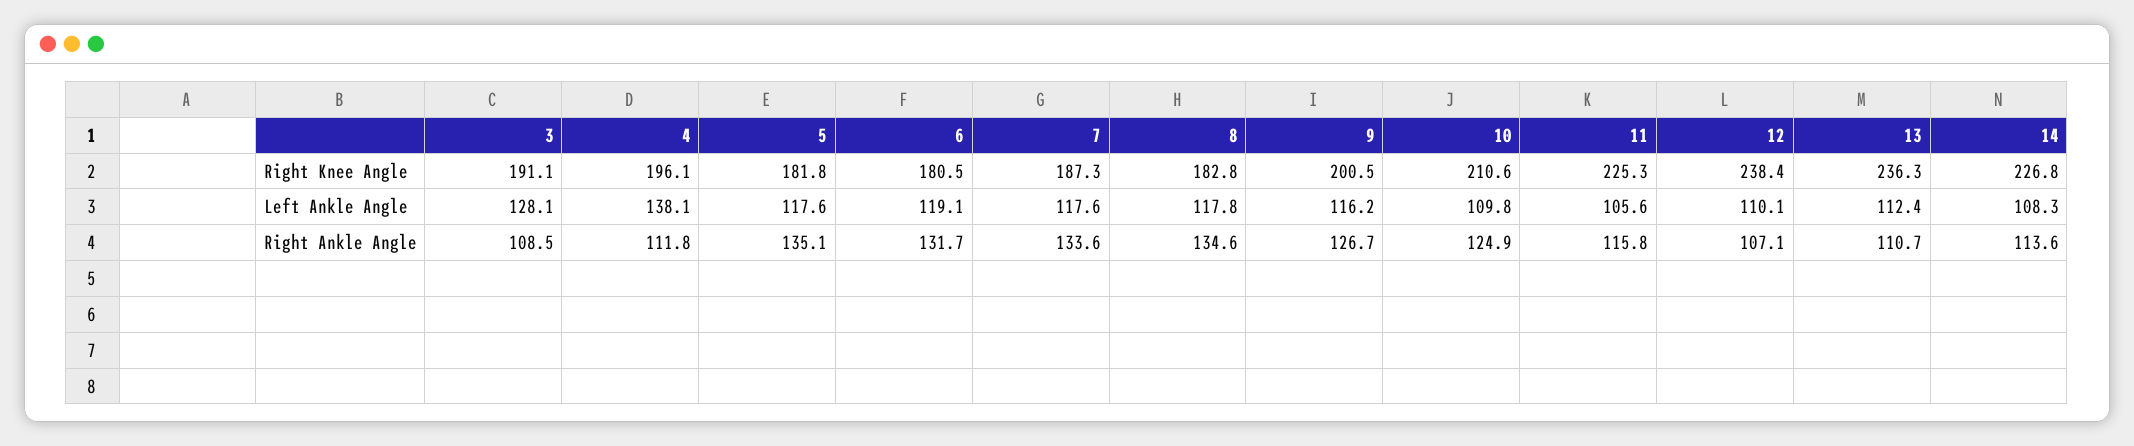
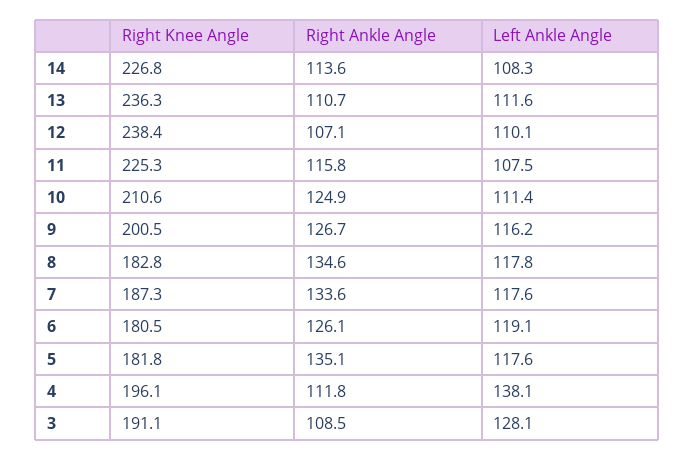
  {
    "3": {
      "Right Knee Angle": 191.1,
      "Left Ankle Angle": 128.1,
      "Right Ankle Angle": 108.5
    },
    "4": {
      "Right Knee Angle": 196.1,
      "Left Ankle Angle": 138.1,
      "Right Ankle Angle": 111.8
    },
    "5": {
      "Right Knee Angle": 181.8,
      "Left Ankle Angle": 117.6,
      "Right Ankle Angle": 135.1
    },
    "6": {
      "Right Knee Angle": 180.5,
      "Left Ankle Angle": 119.1,
-     "Right Ankle Angle": 131.7
+     "Right Ankle Angle": 126.1
    },
    "7": {
      "Right Knee Angle": 187.3,
      "Left Ankle Angle": 117.6,
      "Right Ankle Angle": 133.6
    },
    "8": {
      "Right Knee Angle": 182.8,
      "Left Ankle Angle": 117.8,
      "Right Ankle Angle": 134.6
    },
    "9": {
      "Right Knee Angle": 200.5,
      "Left Ankle Angle": 116.2,
      "Right Ankle Angle": 126.7
    },
    "10": {
      "Right Knee Angle": 210.6,
-     "Left Ankle Angle": 109.8,
+     "Left Ankle Angle": 111.4,
      "Right Ankle Angle": 124.9
    },
    "11": {
      "Right Knee Angle": 225.3,
-     "Left Ankle Angle": 105.6,
+     "Left Ankle Angle": 107.5,
      "Right Ankle Angle": 115.8
    },
    "12": {
      "Right Knee Angle": 238.4,
      "Left Ankle Angle": 110.1,
      "Right Ankle Angle": 107.1
    },
    "13": {
      "Right Knee Angle": 236.3,
-     "Left Ankle Angle": 112.4,
+     "Left Ankle Angle": 111.6,
      "Right Ankle Angle": 110.7
    },
    "14": {
      "Right Knee Angle": 226.8,
      "Left Ankle Angle": 108.3,
      "Right Ankle Angle": 113.6
    }
  }

